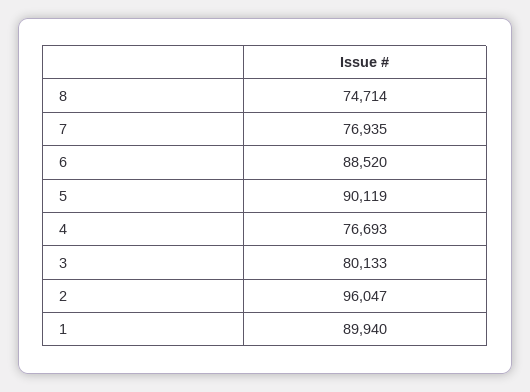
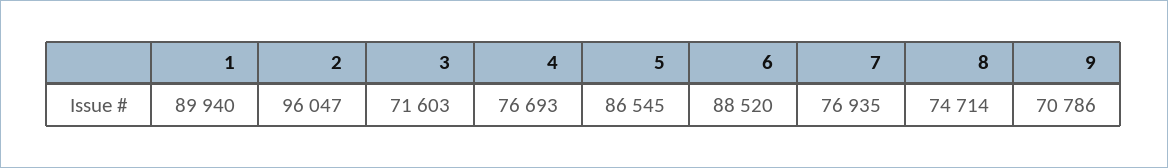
  {
    "8": 74714,
    "7": 76935,
    "6": 88520,
-   "5": 90119,
+   "5": 86545,
    "4": 76693,
-   "3": 80133,
+   "3": 71603,
    "2": 96047,
-   "1": 89940
+   "1": 89940,
+   "9": 70786
  }

